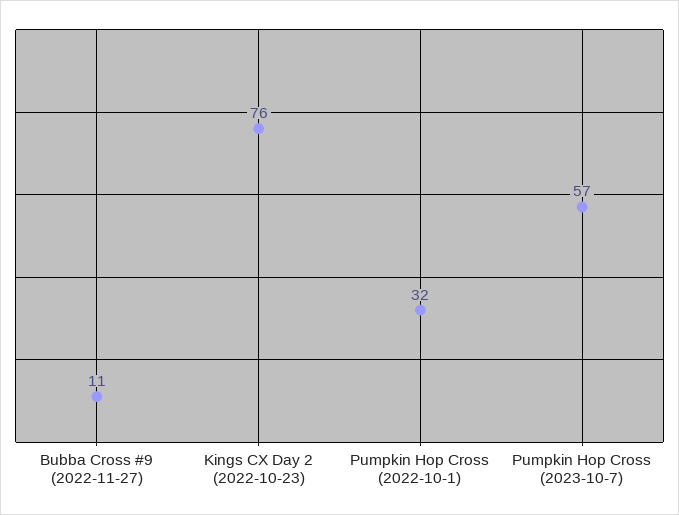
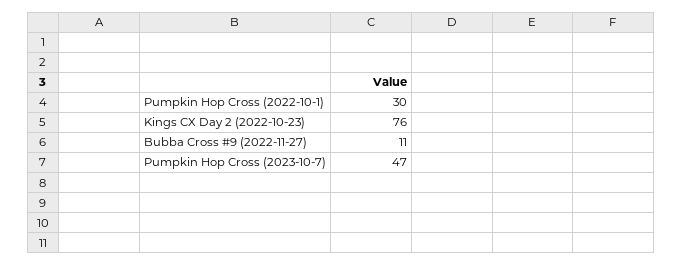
  {
    "Bubba Cross #9 (2022-11-27)": 11,
    "Kings CX Day 2 (2022-10-23)": 76,
-   "Pumpkin Hop Cross (2022-10-1)": 32,
+   "Pumpkin Hop Cross (2022-10-1)": 30,
-   "Pumpkin Hop Cross (2023-10-7)": 57
+   "Pumpkin Hop Cross (2023-10-7)": 47
  }

